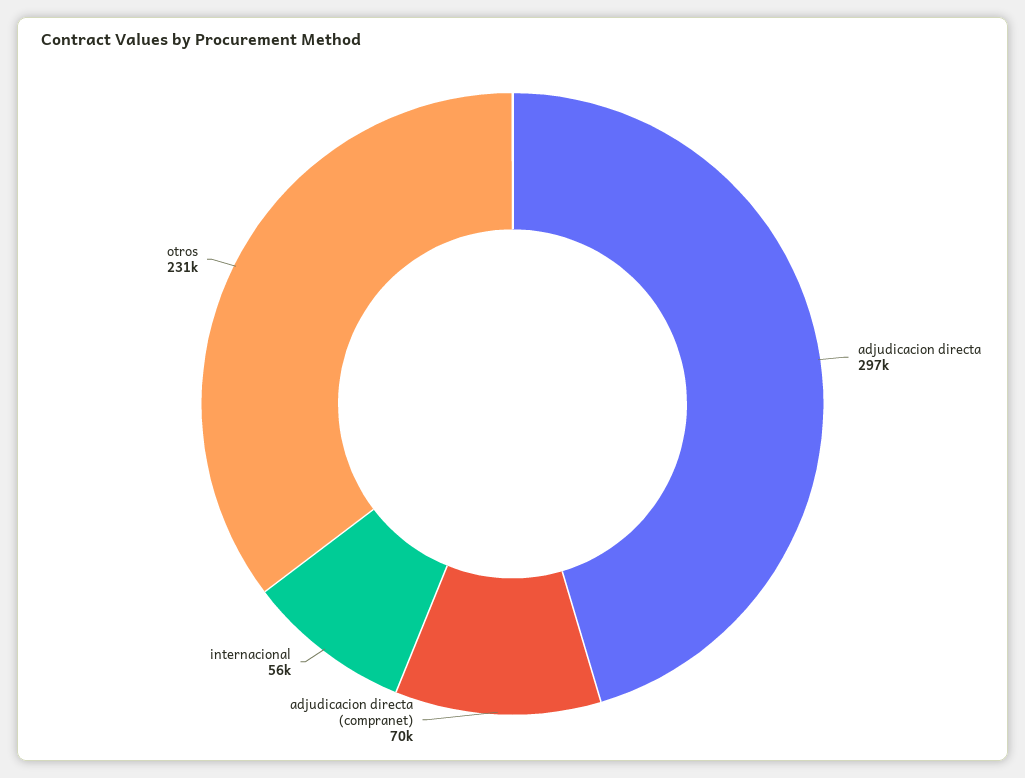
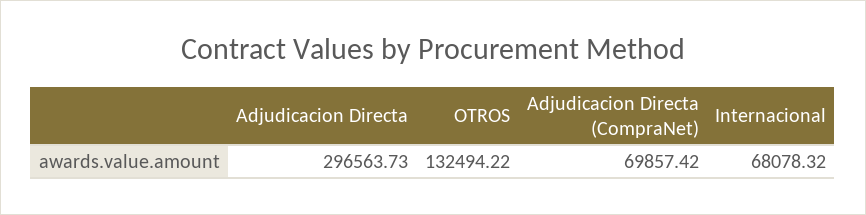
  {
    "adjudicacion directa": 296563.73,
    "adjudicacion directa (compranet)": 69857.42,
-   "internacional": 56000,
+   "internacional": 68078.32,
-   "otros": 231000
+   "otros": 132494.22
  }

